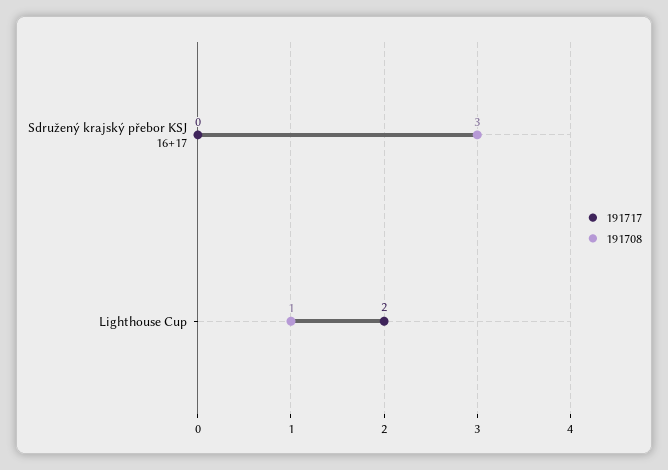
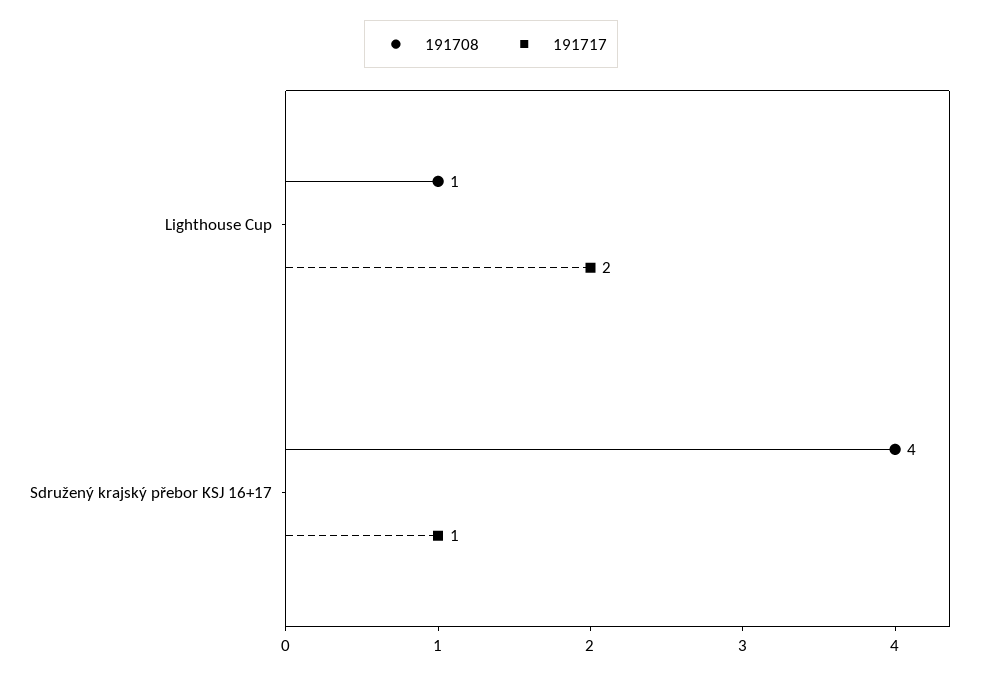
  {
    "191717": {
-     "Sdružený krajský přebor KSJ 16+17": 0,
+     "Sdružený krajský přebor KSJ 16+17": 1,
      "Lighthouse Cup": 2
    },
    "191708": {
-     "Sdružený krajský přebor KSJ 16+17": 3,
+     "Sdružený krajský přebor KSJ 16+17": 4,
      "Lighthouse Cup": 1
    }
  }

